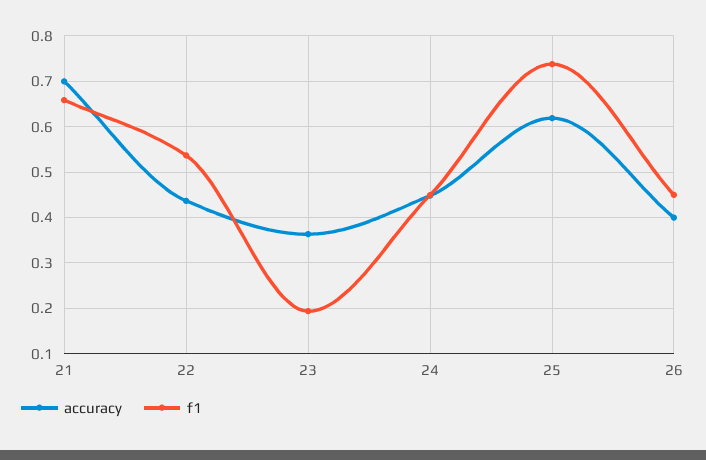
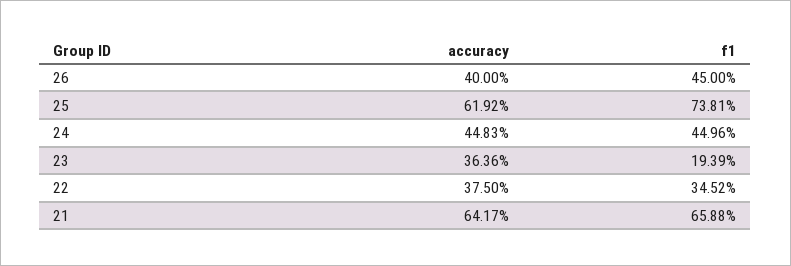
  {
    "accuracy": {
-     "21": 0.7,
+     "21": 0.6417,
-     "22": 0.44,
+     "22": 0.375,
      "23": 0.3636,
      "24": 0.4483,
      "25": 0.6192,
      "26": 0.4
    },
    "f1": {
      "21": 0.6588,
-     "22": 0.54,
+     "22": 0.3452,
      "23": 0.1939,
      "24": 0.4496,
      "25": 0.7381,
      "26": 0.45
    }
  }

